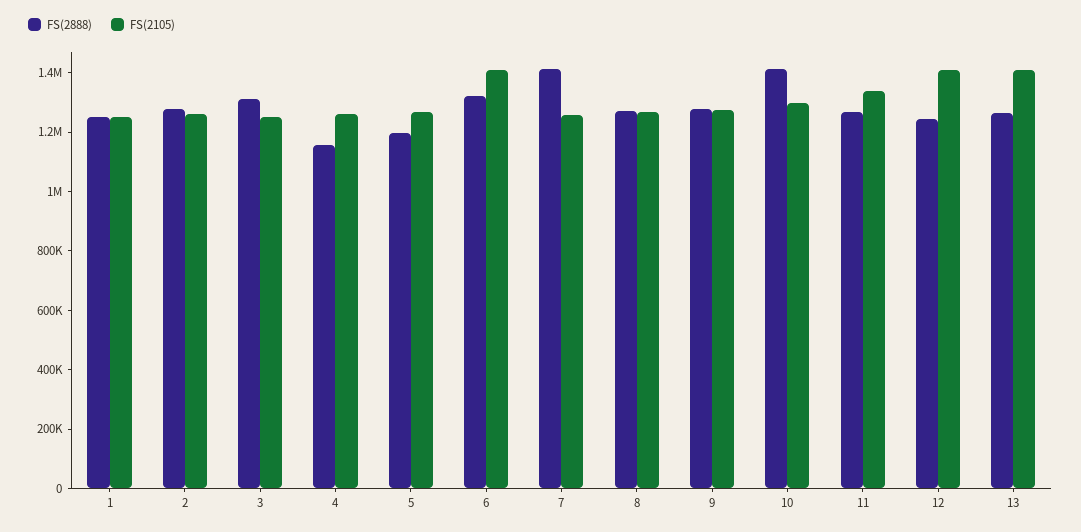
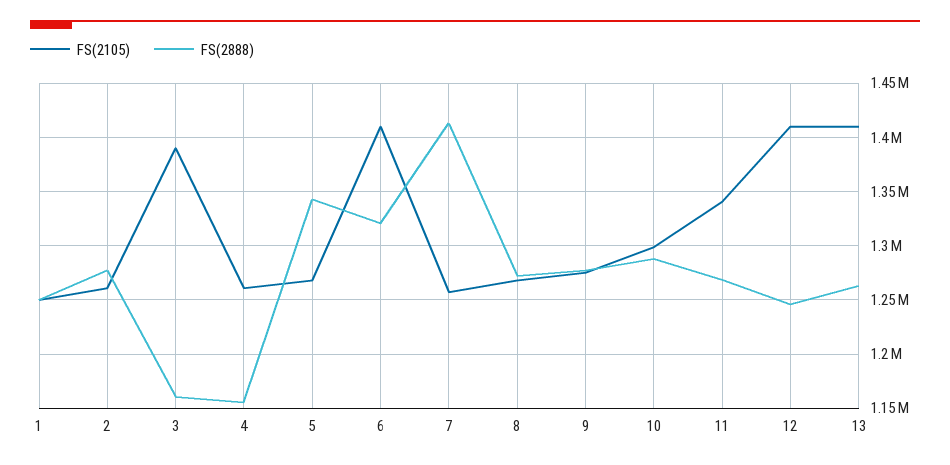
  {
    "FS(2888)": {
      "1": 1250000,
      "2": 1280000,
-     "3": 1300000,
+     "3": 1160000,
      "4": 1160000,
-     "5": 1200000,
+     "5": 1340000,
      "6": 1320000,
      "7": 1410000,
      "8": 1270000,
      "9": 1280000,
-     "10": 1400000,
+     "10": 1290000,
      "11": 1270000,
      "12": 1250000,
      "13": 1260000
    },
    "FS(2105)": {
      "1": 1250000,
      "2": 1260000,
-     "3": 1250000,
+     "3": 1390000,
      "4": 1260000,
      "5": 1270000,
      "6": 1410000,
      "7": 1260000,
      "8": 1270000,
      "9": 1280000,
      "10": 1300000,
      "11": 1340000,
      "12": 1410000,
      "13": 1410000
    }
  }

